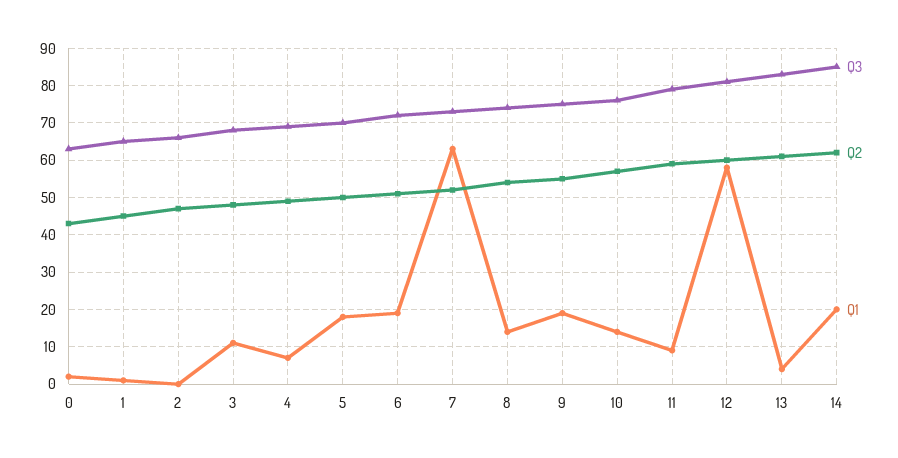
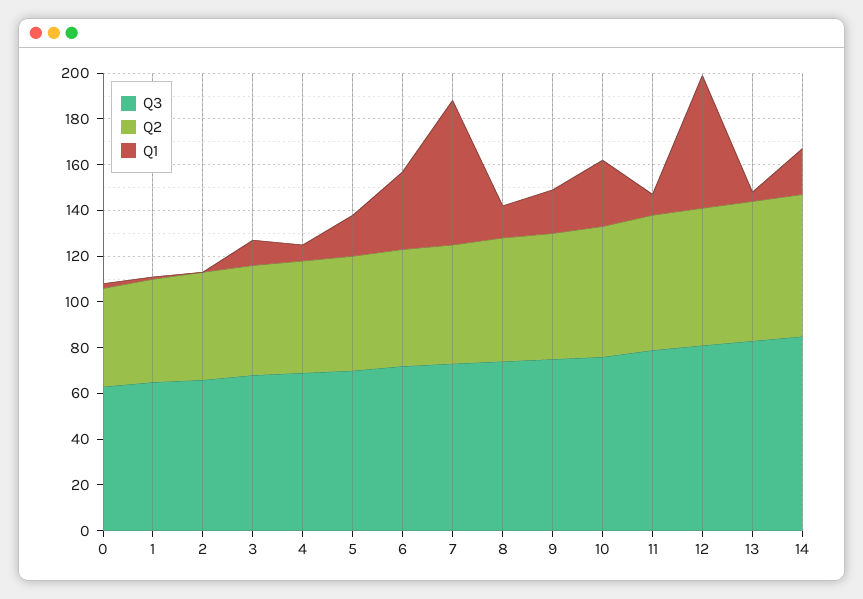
  {
    "Q3": {
      "0": 65,
      "1": 65,
      "2": 65,
      "3": 70,
      "4": 70,
      "5": 70,
      "6": 70,
      "7": 75,
      "8": 75,
      "9": 75,
      "10": 75,
      "11": 80,
      "12": 80,
      "13": 85,
      "14": 85
    },
    "Q2": {
      "0": 45,
      "1": 45,
      "2": 45,
      "3": 50,
      "4": 50,
      "5": 50,
      "6": 50,
      "7": 50,
      "8": 55,
      "9": 55,
      "10": 55,
      "11": 60,
      "12": 60,
      "13": 60,
      "14": 60
    },
    "Q1": {
      "0": 0,
      "1": 0,
      "2": 0,
      "3": 10,
      "4": 5,
      "5": 20,
-     "6": 20,
+     "6": 35,
      "7": 65,
      "8": 15,
      "9": 20,
-     "10": 15,
+     "10": 30,
      "11": 10,
      "12": 60,
      "13": 5,
      "14": 20
    }
  }

